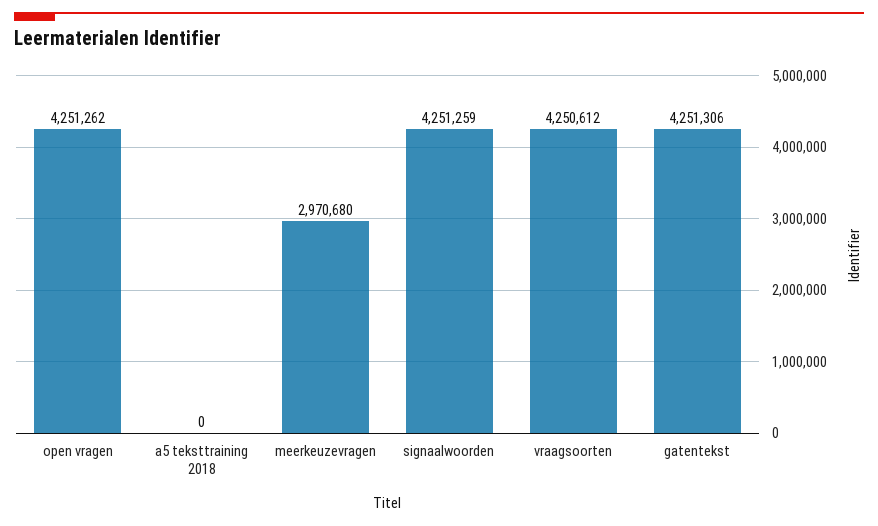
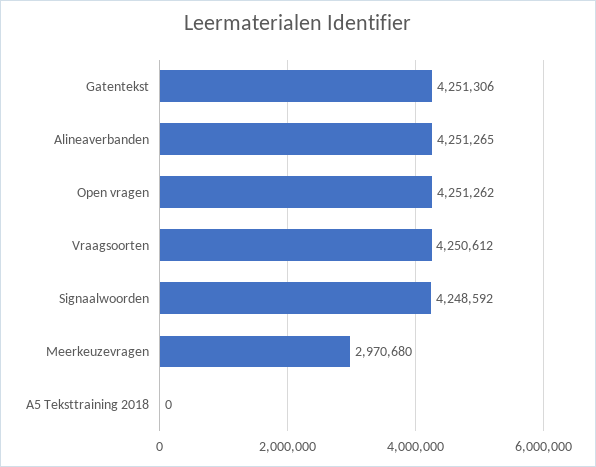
  {
    "open vragen": 4251262,
    "a5 teksttraining 2018": 0,
    "meerkeuzevragen": 2970680,
-   "signaalwoorden": 4251259,
+   "signaalwoorden": 4248592,
    "vraagsoorten": 4250612,
-   "gatentekst": 4251306
+   "gatentekst": 4251306,
+   "Alineaverbanden": 4251265
  }

